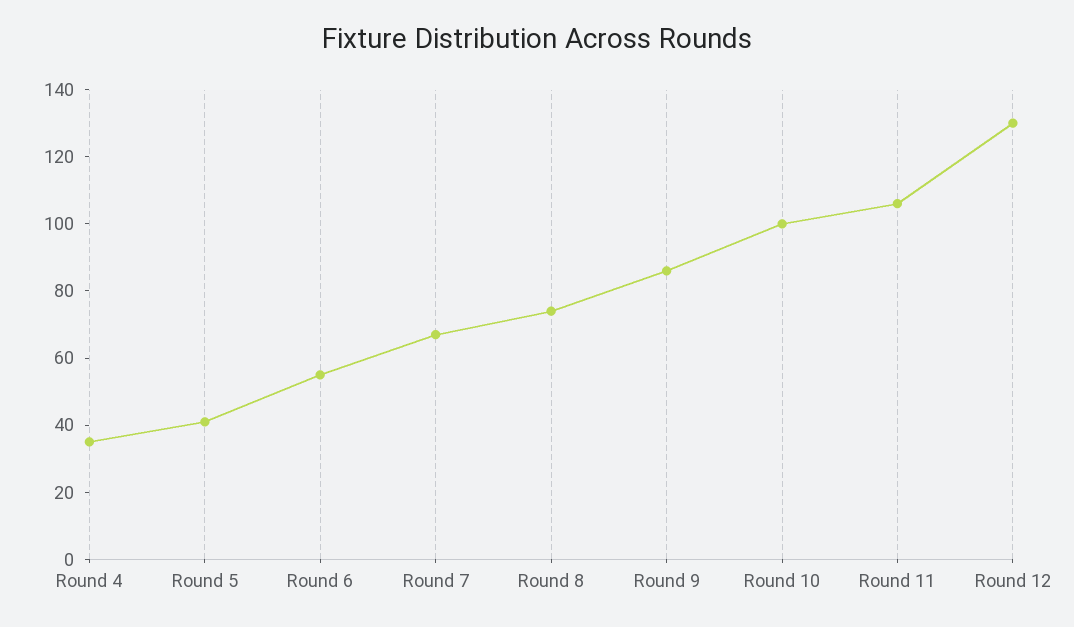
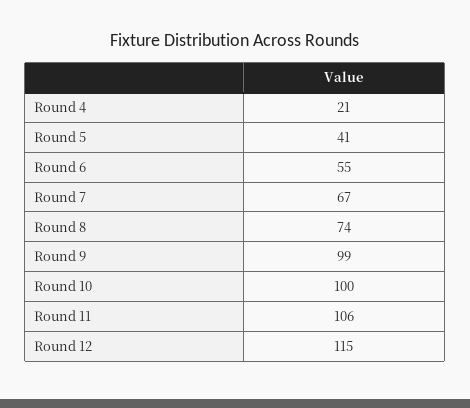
  {
-   "Round 4": 35,
+   "Round 4": 21,
    "Round 5": 41,
    "Round 6": 55,
    "Round 7": 67,
    "Round 8": 74,
-   "Round 9": 85,
+   "Round 9": 99,
    "Round 10": 100,
    "Round 11": 106,
-   "Round 12": 130
+   "Round 12": 115
  }

